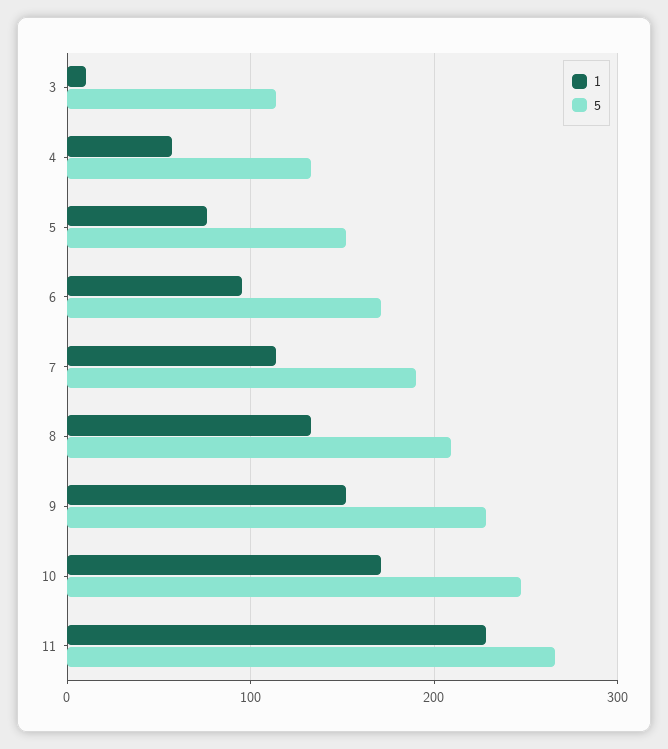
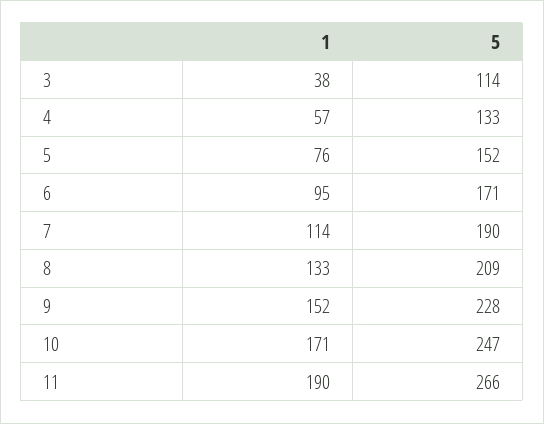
  {
    "1": {
-     "3": 10,
+     "3": 38,
      "4": 57,
      "5": 76,
      "6": 95,
      "7": 114,
      "8": 133,
      "9": 152,
      "10": 171,
-     "11": 230
+     "11": 190
    },
    "5": {
      "3": 114,
      "4": 133,
      "5": 152,
      "6": 171,
      "7": 190,
      "8": 209,
      "9": 228,
      "10": 247,
      "11": 266
    }
  }

